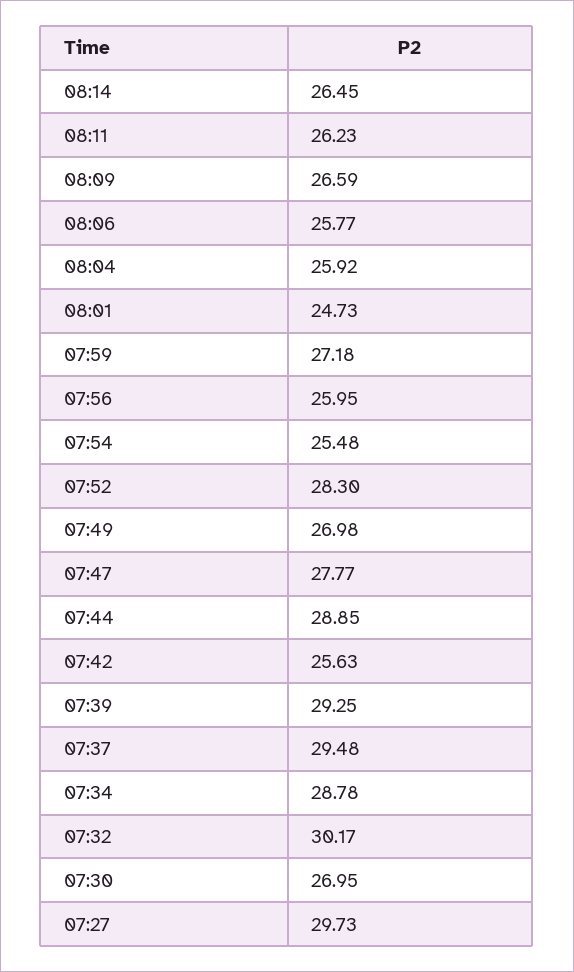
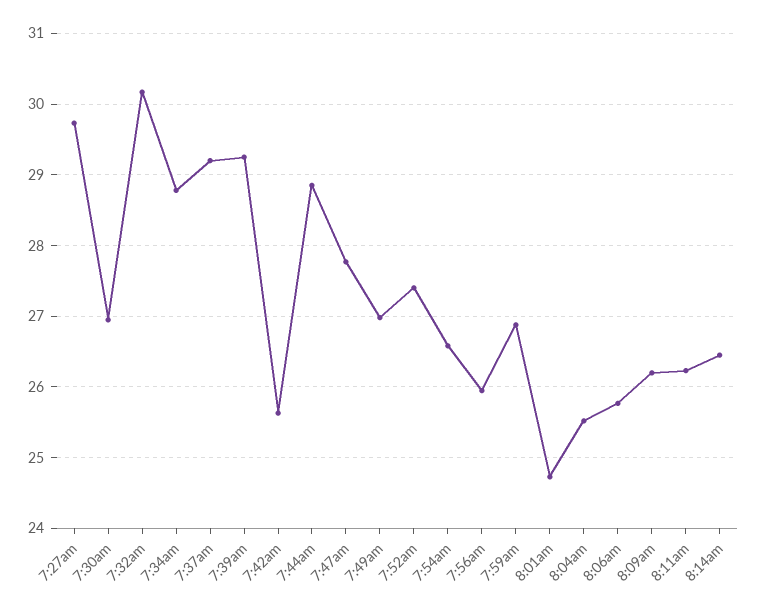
  {
    "08:14": 26.45,
    "08:11": 26.23,
-   "08:09": 26.59,
+   "08:09": 26.2,
    "08:06": 25.77,
-   "08:04": 25.92,
+   "08:04": 25.5,
    "08:01": 24.73,
-   "07:59": 27.18,
+   "07:59": 26.9,
    "07:56": 25.95,
-   "07:54": 25.48,
+   "07:54": 26.6,
-   "07:52": 28.3,
+   "07:52": 27.4,
    "07:49": 26.98,
    "07:47": 27.77,
    "07:44": 28.85,
    "07:42": 25.63,
    "07:39": 29.25,
-   "07:37": 29.48,
+   "07:37": 29.2,
    "07:34": 28.78,
    "07:32": 30.17,
    "07:30": 26.95,
    "07:27": 29.73
  }

